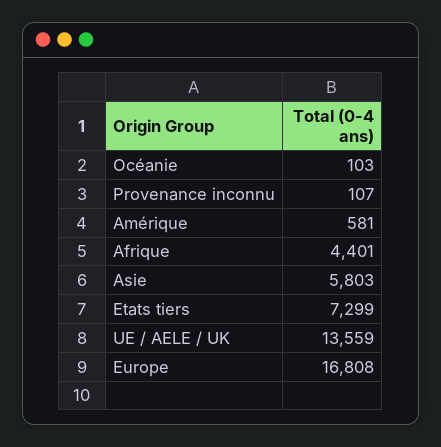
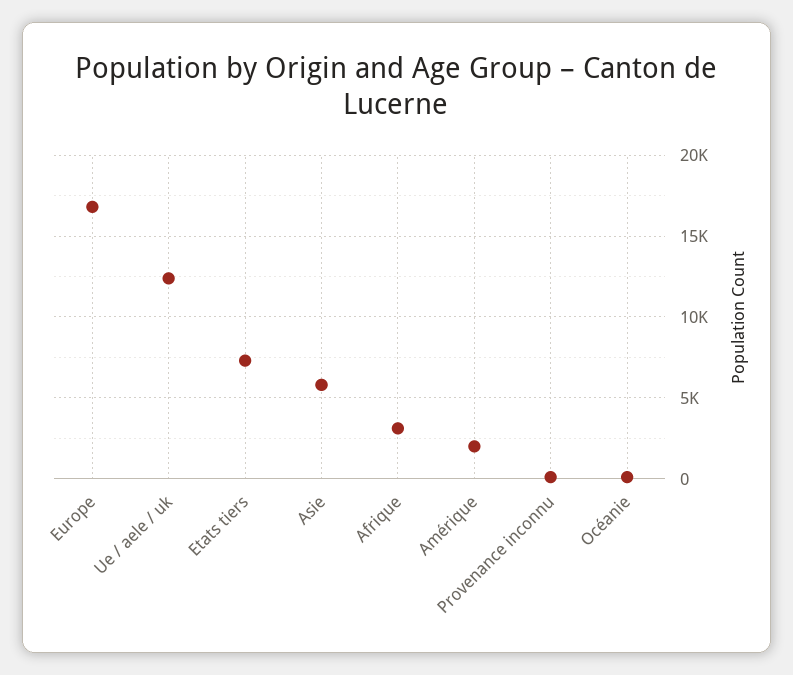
  {
    "Océanie": 103,
    "Provenance inconnu": 107,
-   "Amérique": 581,
+   "Amérique": 2000,
-   "Afrique": 4401,
+   "Afrique": 3000,
    "Asie": 5803,
    "Etats tiers": 7299,
-   "UE / AELE / UK": 13559,
+   "UE / AELE / UK": 12500,
    "Europe": 16808
  }

